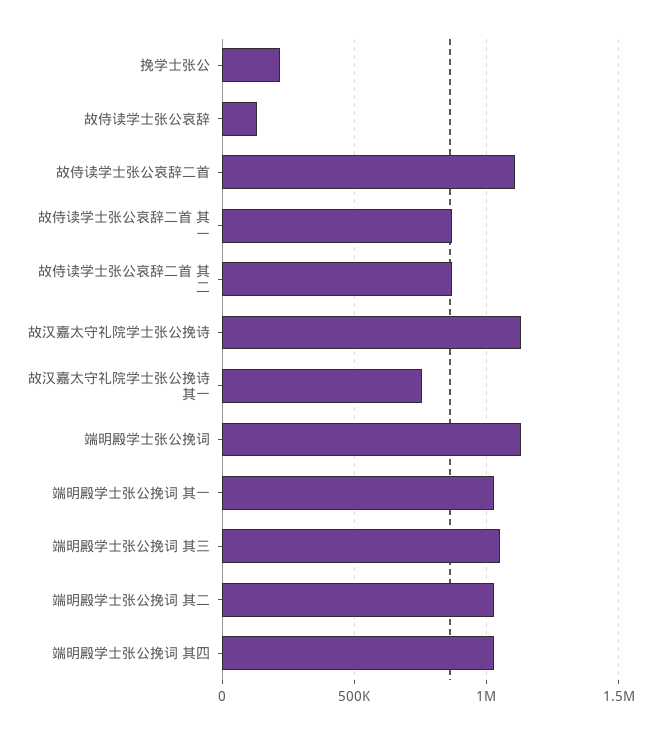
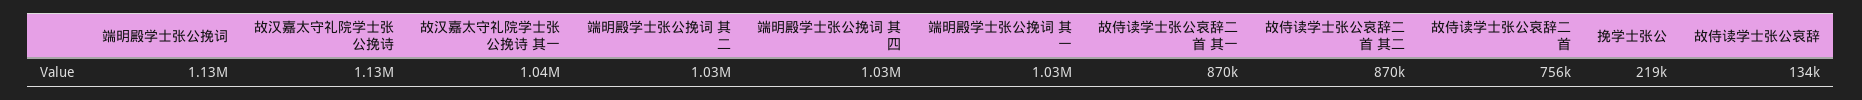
  {
    "挽学士张公": 219000,
    "故侍读学士张公哀辞": 134000,
-   "故侍读学士张公哀辞二首": 1100000,
+   "故侍读学士张公哀辞二首": 756000,
    "故侍读学士张公哀辞二首 其一": 870000,
    "故侍读学士张公哀辞二首 其二": 870000,
    "故汉嘉太守礼院学士张公挽诗": 1130000,
-   "故汉嘉太守礼院学士张公挽诗 其一": 750000,
+   "故汉嘉太守礼院学士张公挽诗 其一": 1040000,
    "端明殿学士张公挽词": 1130000,
    "端明殿学士张公挽词 其一": 1030000,
-   "端明殿学士张公挽词 其三": 1050000,
    "端明殿学士张公挽词 其二": 1030000,
    "端明殿学士张公挽词 其四": 1030000
  }

